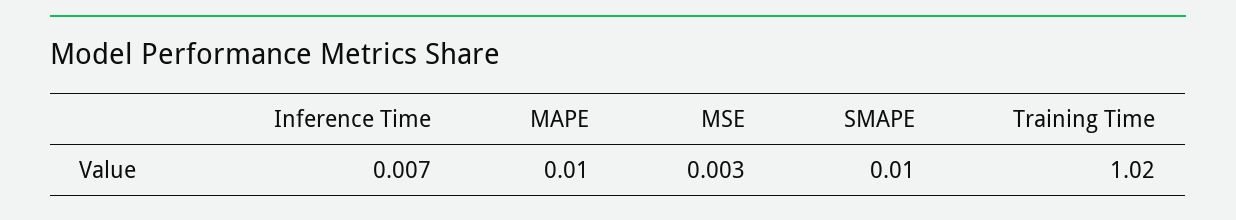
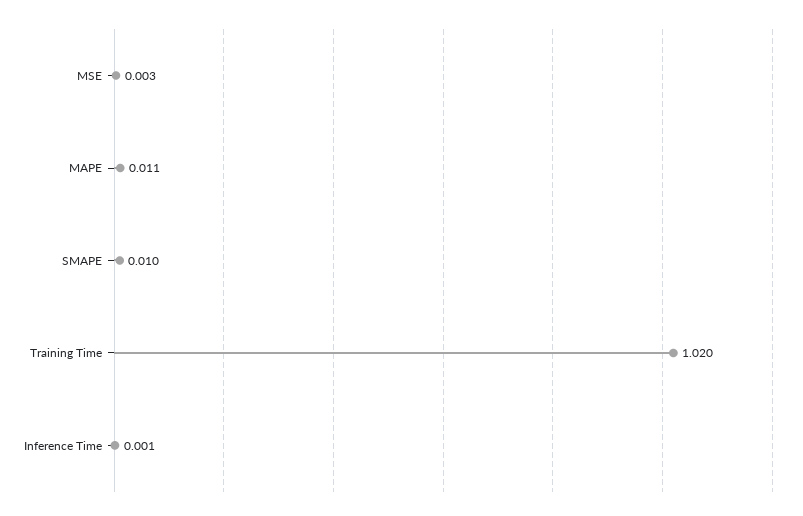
  {
-   "Inference Time": 0.007,
+   "Inference Time": 0.001,
-   "MAPE": 0.01,
+   "MAPE": 0.011,
    "MSE": 0.003,
    "SMAPE": 0.01,
    "Training Time": 1.02
  }

